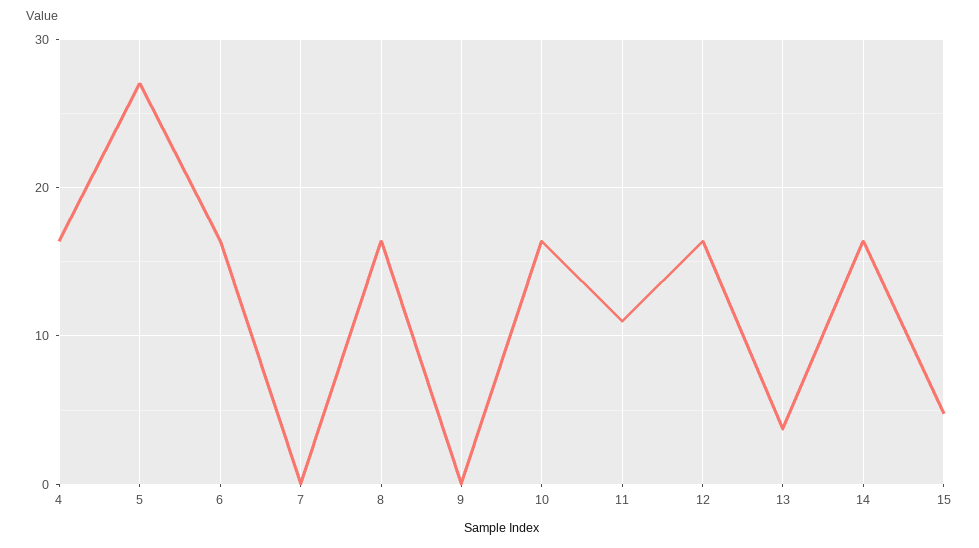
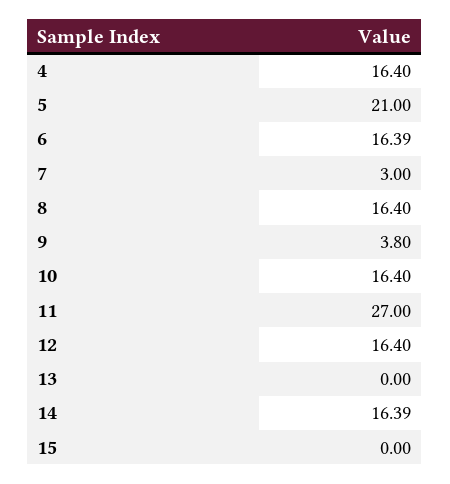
  {
    "4": 16.4,
-   "5": 27,
+   "5": 21,
    "6": 16.39,
-   "7": 0,
+   "7": 3,
    "8": 16.4,
-   "9": 0,
+   "9": 3.8,
    "10": 16.4,
-   "11": 11,
+   "11": 27,
    "12": 16.4,
-   "13": 4,
+   "13": 0,
    "14": 16.39,
-   "15": 5
+   "15": 0
  }

